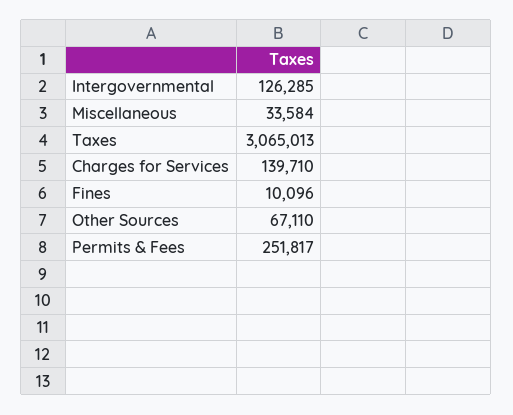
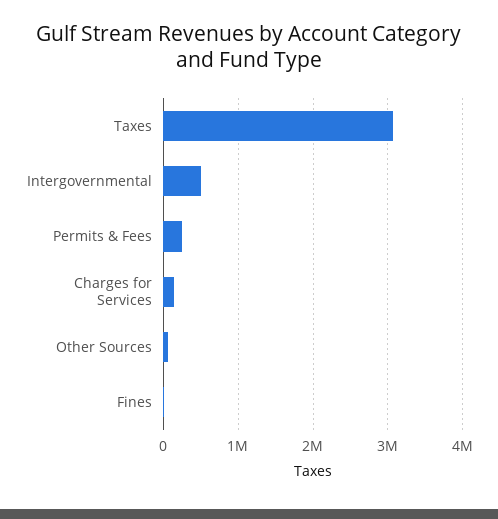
  {
-   "Intergovernmental": 126285,
+   "Intergovernmental": 500000,
-   "Miscellaneous": 33584,
    "Taxes": 3065013,
    "Charges for Services": 139710,
    "Fines": 10096,
    "Other Sources": 67110,
    "Permits & Fees": 251817
  }

